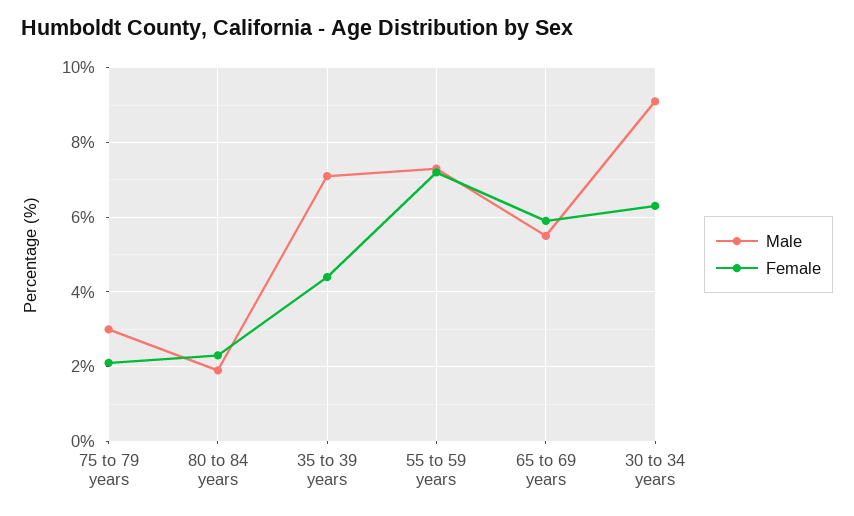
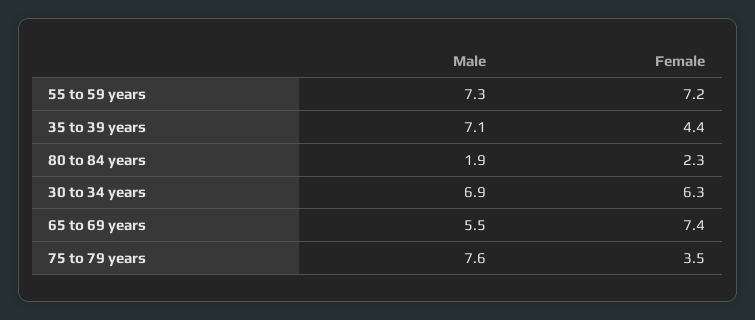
  {
    "Male": {
-     "75 to 79 years": 3,
+     "75 to 79 years": 7.6,
      "80 to 84 years": 1.9,
      "35 to 39 years": 7.1,
      "55 to 59 years": 7.3,
      "65 to 69 years": 5.5,
-     "30 to 34 years": 9
+     "30 to 34 years": 6.9
    },
    "Female": {
-     "75 to 79 years": 2,
+     "75 to 79 years": 3.5,
      "80 to 84 years": 2.3,
      "35 to 39 years": 4.4,
      "55 to 59 years": 7.2,
-     "65 to 69 years": 6,
+     "65 to 69 years": 7.4,
      "30 to 34 years": 6.3
    }
  }

